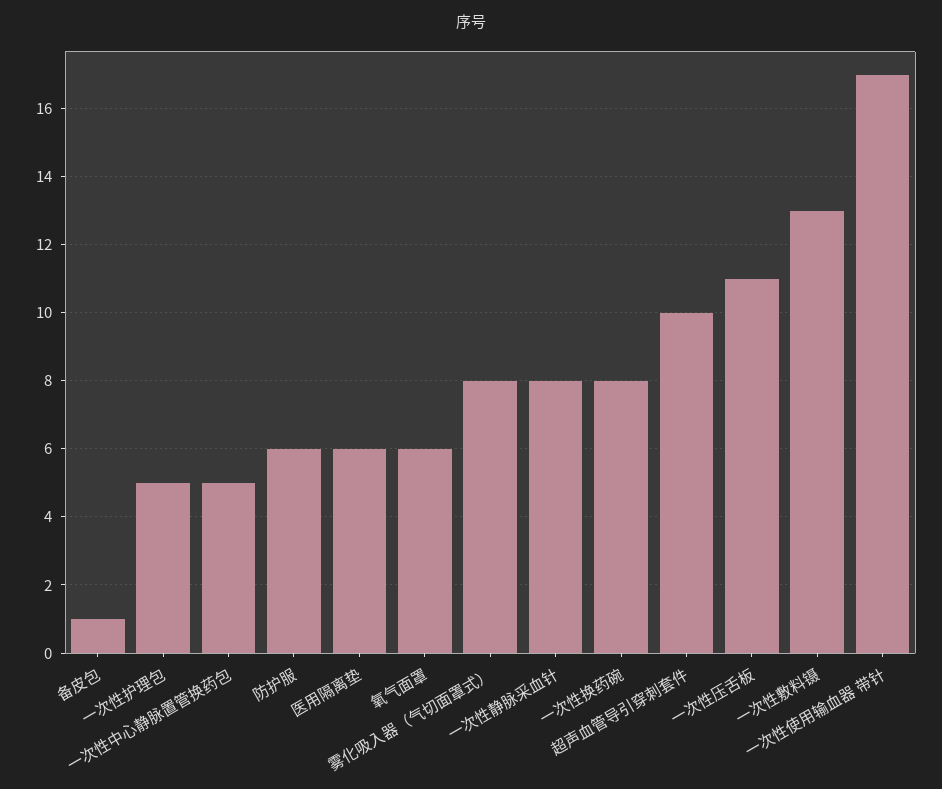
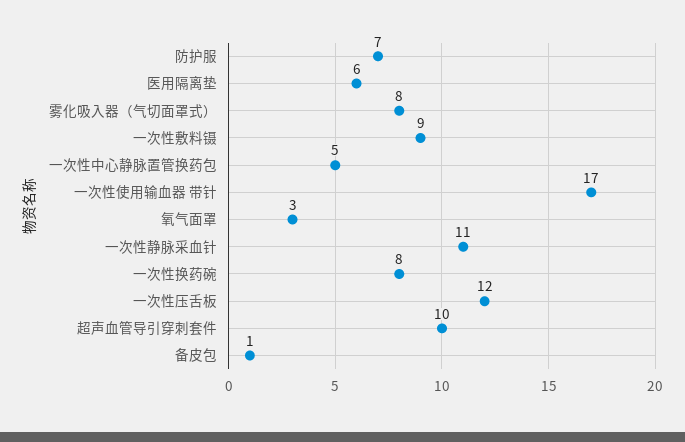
  {
    "备皮包": 1,
-   "一次性护理包": 5,
    "一次性中心静脉置管换药包": 5,
-   "防护服": 6,
+   "防护服": 7,
    "医用隔离垫": 6,
-   "氧气面罩": 6,
+   "氧气面罩": 3,
    "雾化吸入器（气切面罩式）": 8,
-   "一次性静脉采血针": 8,
+   "一次性静脉采血针": 11,
    "一次性换药碗": 8,
    "超声血管导引穿刺套件": 10,
-   "一次性压舌板": 11,
+   "一次性压舌板": 12,
-   "一次性敷料镊": 13,
+   "一次性敷料镊": 9,
    "一次性使用输血器 带针": 17
  }

